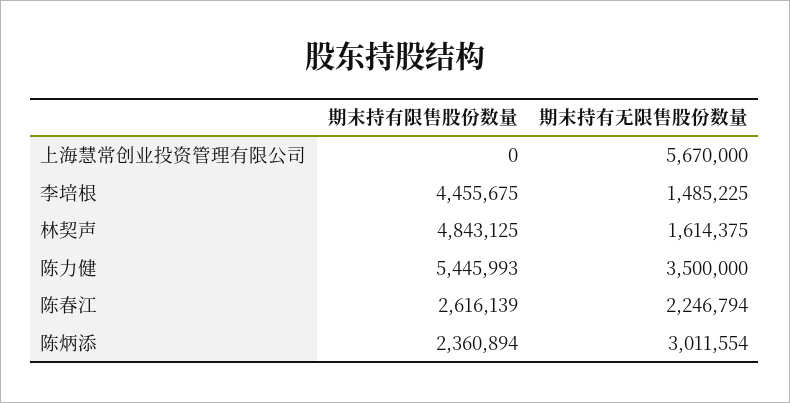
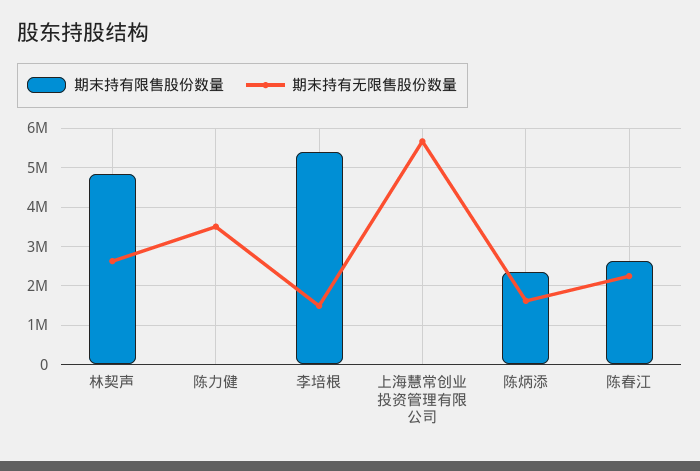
  {
    "期末持有限售股份数量": {
      "上海慧常创业投资管理有限公司": 0,
-     "李培根": 4455675,
+     "李培根": 5400000,
      "林契声": 4843125,
-     "陈力健": 5445993,
+     "陈力健": 0,
      "陈春江": 2616139,
      "陈炳添": 2360894
    },
    "期末持有无限售股份数量": {
      "上海慧常创业投资管理有限公司": 5670000,
      "李培根": 1485225,
-     "林契声": 1614375,
+     "林契声": 2600000,
      "陈力健": 3500000,
      "陈春江": 2246794,
-     "陈炳添": 3011554
+     "陈炳添": 1600000
    }
  }

